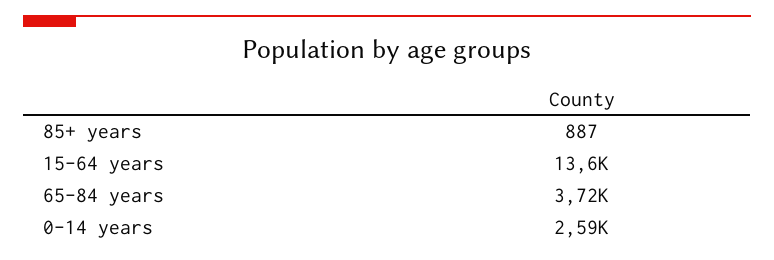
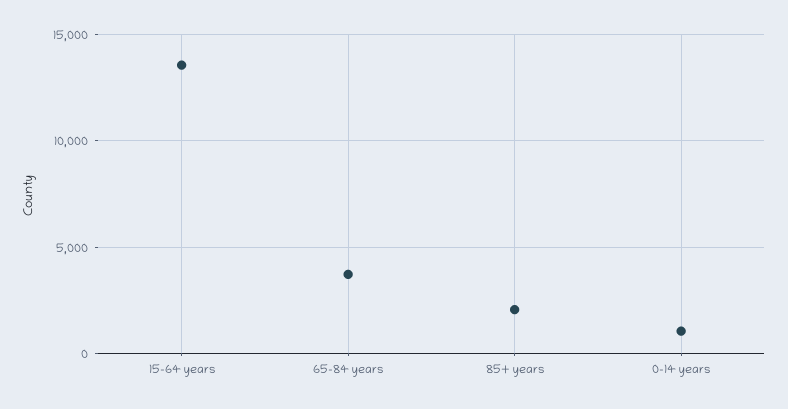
  {
-   "85+ years": 887,
+   "85+ years": 2000,
    "15-64 years": 13600,
    "65-84 years": 3720,
-   "0-14 years": 2590
+   "0-14 years": 1000
  }

